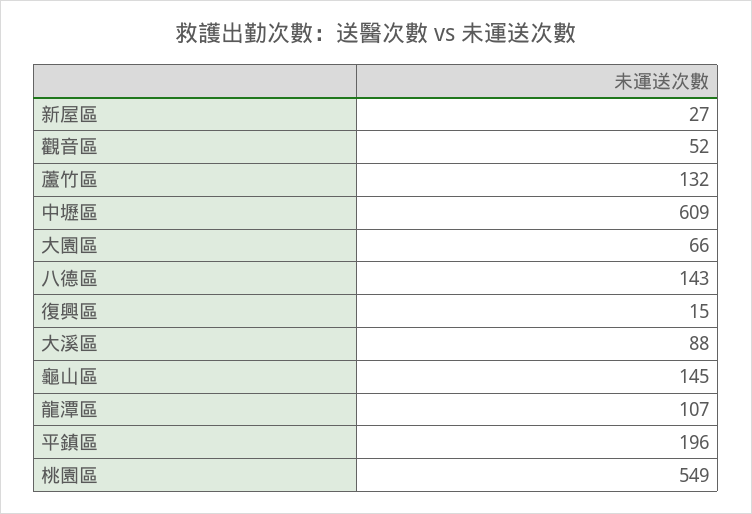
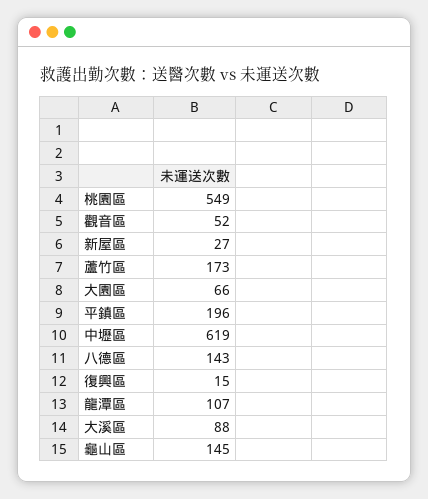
  {
    "新屋區": 27,
    "觀音區": 52,
-   "蘆竹區": 132,
+   "蘆竹區": 173,
-   "中壢區": 609,
+   "中壢區": 619,
    "大園區": 66,
    "八德區": 143,
    "復興區": 15,
    "大溪區": 88,
    "龜山區": 145,
    "龍潭區": 107,
    "平鎮區": 196,
    "桃園區": 549
  }

